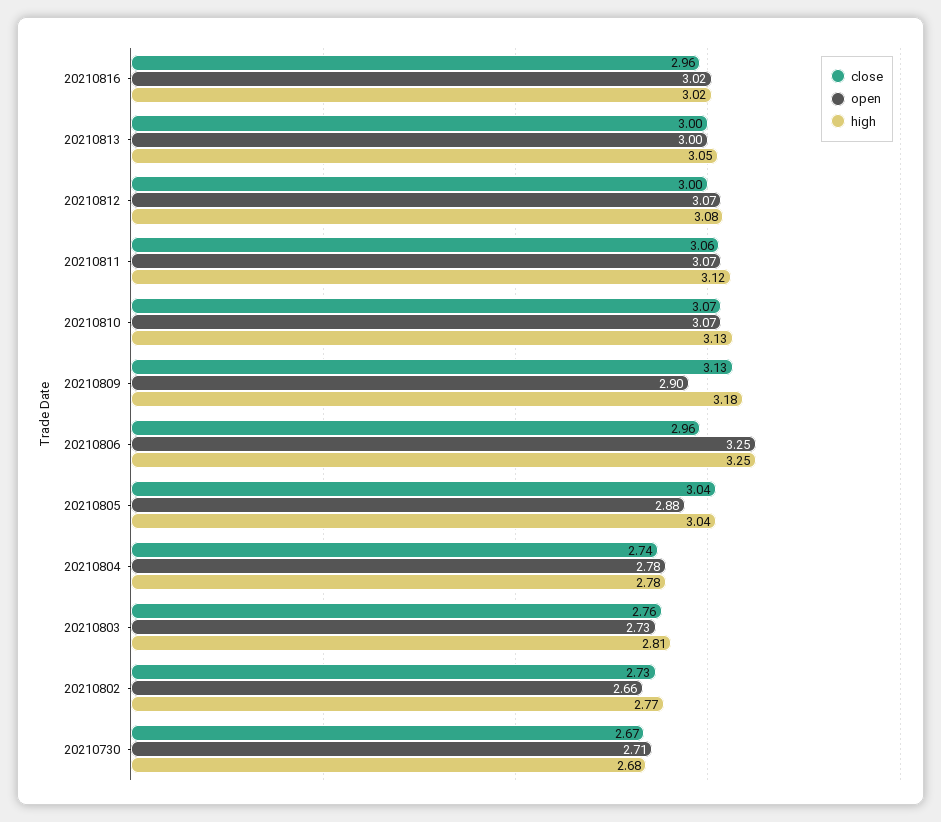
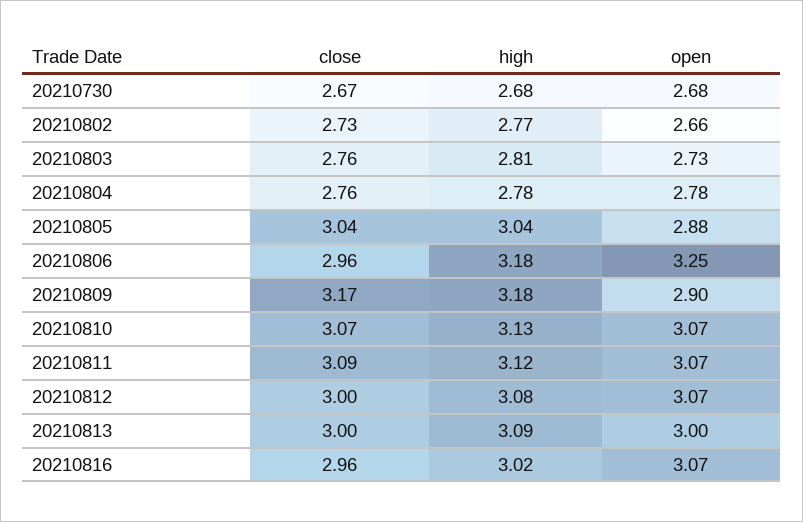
  {
    "close": {
      "20210816": 2.96,
      "20210813": 3,
      "20210812": 3,
-     "20210811": 3.06,
+     "20210811": 3.09,
      "20210810": 3.07,
-     "20210809": 3.13,
+     "20210809": 3.17,
      "20210806": 2.96,
      "20210805": 3.04,
-     "20210804": 2.74,
+     "20210804": 2.76,
      "20210803": 2.76,
      "20210802": 2.73,
      "20210730": 2.67
    },
    "open": {
-     "20210816": 3.02,
+     "20210816": 3.07,
      "20210813": 3,
      "20210812": 3.07,
      "20210811": 3.07,
      "20210810": 3.07,
      "20210809": 2.9,
      "20210806": 3.25,
      "20210805": 2.88,
      "20210804": 2.78,
      "20210803": 2.73,
      "20210802": 2.66,
-     "20210730": 2.71
+     "20210730": 2.68
    },
    "high": {
      "20210816": 3.02,
-     "20210813": 3.05,
+     "20210813": 3.09,
      "20210812": 3.08,
      "20210811": 3.12,
      "20210810": 3.13,
      "20210809": 3.18,
-     "20210806": 3.25,
+     "20210806": 3.18,
      "20210805": 3.04,
      "20210804": 2.78,
      "20210803": 2.81,
      "20210802": 2.77,
      "20210730": 2.68
    }
  }

